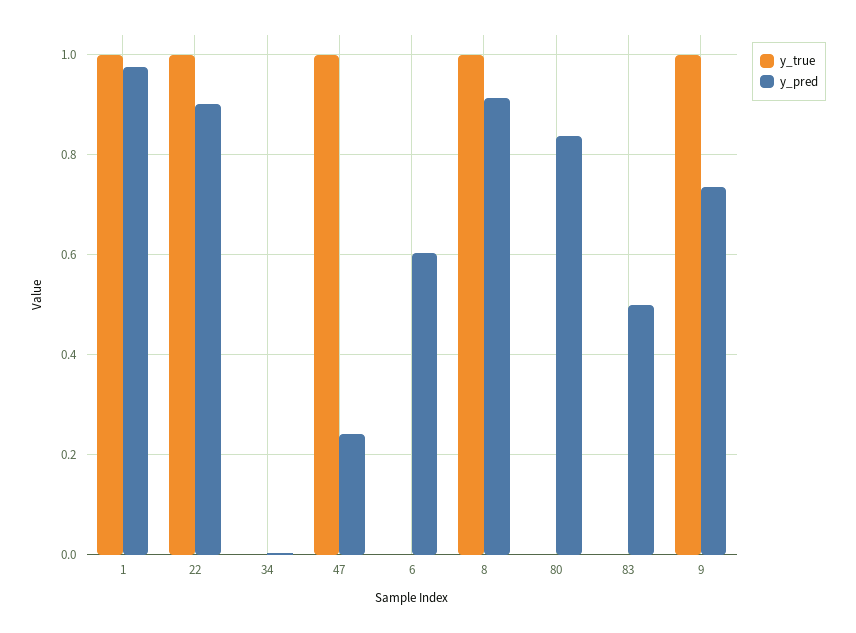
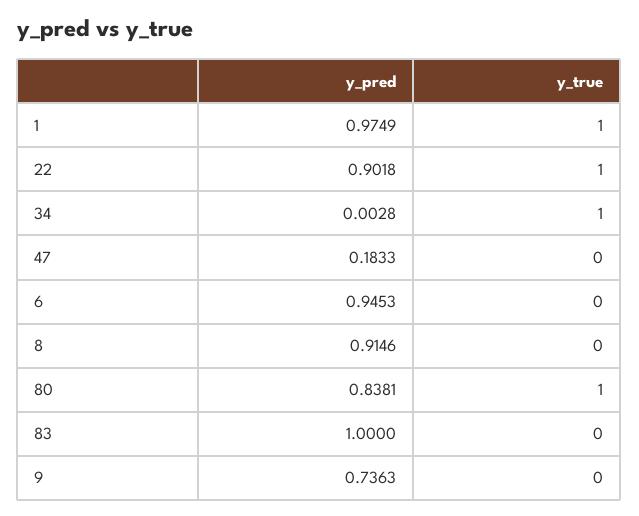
  {
    "y_true": {
      "1": 1,
      "22": 1,
-     "34": 0,
+     "34": 1,
-     "47": 1,
+     "47": 0,
      "6": 0,
-     "8": 1,
+     "8": 0,
-     "80": 0,
+     "80": 1,
      "83": 0,
-     "9": 1
+     "9": 0
    },
    "y_pred": {
      "1": 0.9749,
      "22": 0.9018,
      "34": 0.0028,
-     "47": 0.24,
+     "47": 0.1833,
-     "6": 0.6,
+     "6": 0.9453,
      "8": 0.9146,
      "80": 0.8381,
-     "83": 0.5,
+     "83": 1,
      "9": 0.7363
    }
  }

